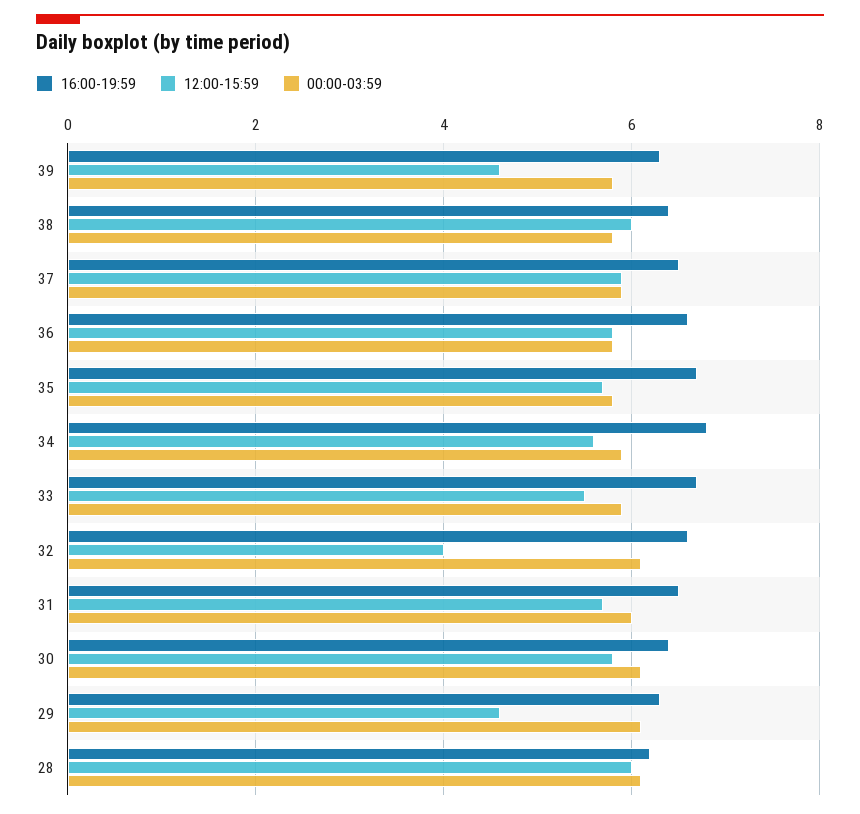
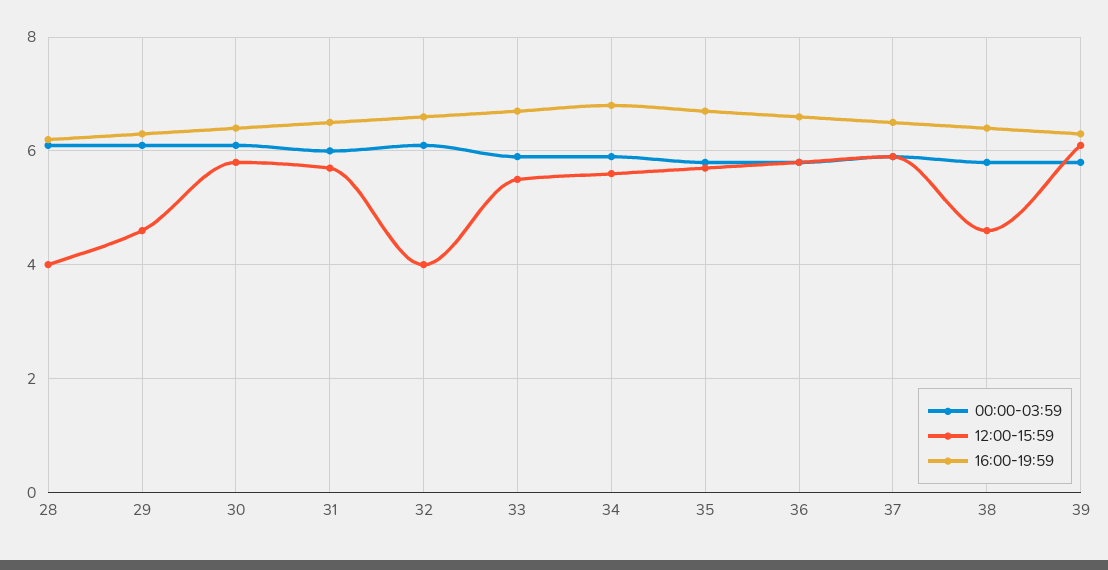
  {
    "16:00-19:59": {
      "39": 6.5,
      "38": 6.5,
      "37": 6.5,
      "36": 6.5,
      "35": 6.5,
      "34": 7,
      "33": 6.5,
      "32": 6.5,
      "31": 6.5,
      "30": 6.5,
      "29": 6.5,
      "28": 6
    },
    "12:00-15:59": {
-     "39": 4.5,
+     "39": 6,
-     "38": 6,
+     "38": 4.5,
      "37": 6,
      "36": 6,
      "35": 5.5,
      "34": 5.5,
      "33": 5.5,
      "32": 4,
      "31": 5.5,
      "30": 6,
      "29": 4.5,
-     "28": 6
+     "28": 4
    },
    "00:00-03:59": {
      "39": 6,
      "38": 6,
      "37": 6,
      "36": 6,
      "35": 6,
      "34": 6,
      "33": 6,
      "32": 6,
      "31": 6,
      "30": 6,
      "29": 6,
      "28": 6
    }
  }

